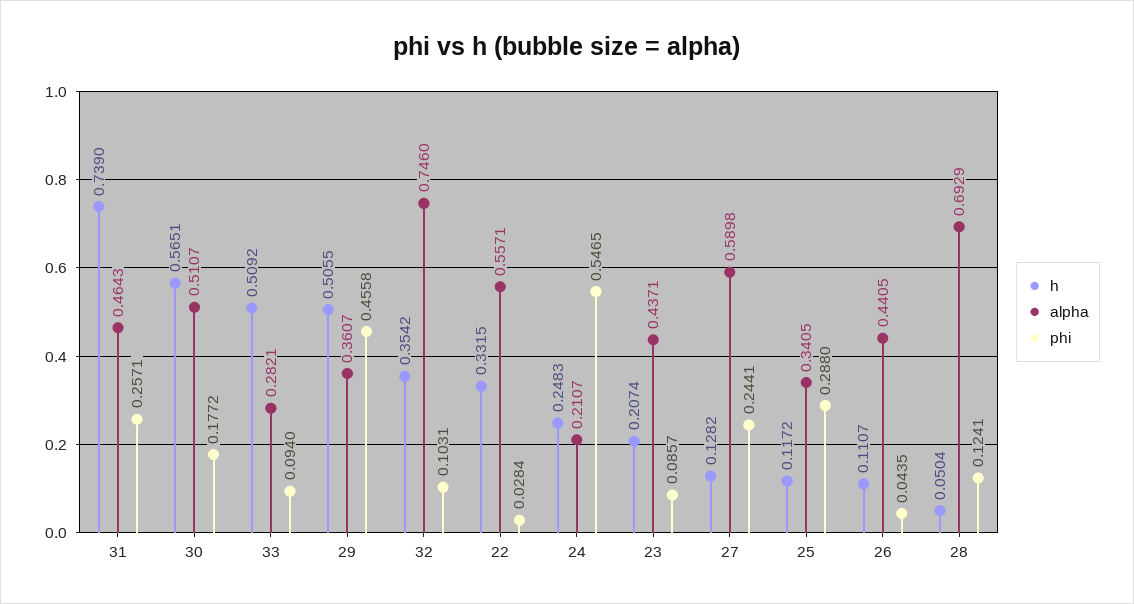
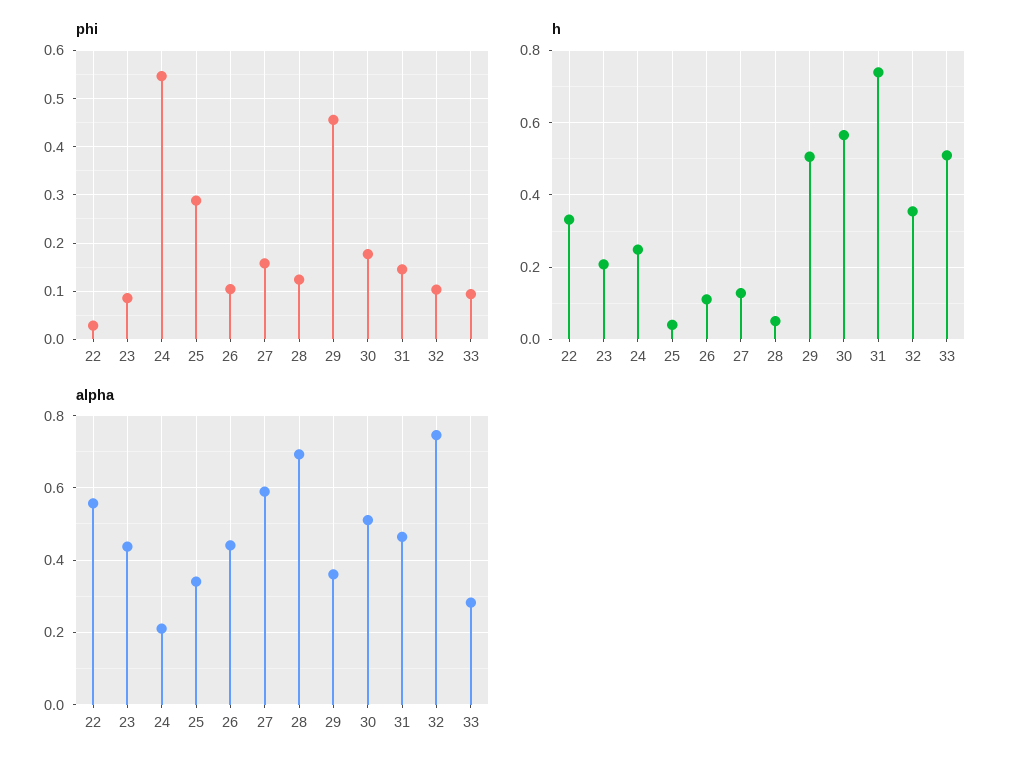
  {
    "h": {
      "31": 0.739,
      "30": 0.5651,
      "33": 0.5092,
      "29": 0.5055,
      "32": 0.3542,
      "22": 0.3315,
      "24": 0.2483,
      "23": 0.2074,
      "27": 0.1282,
-     "25": 0.1172,
+     "25": 0.04,
      "26": 0.1107,
      "28": 0.0504
    },
    "alpha": {
      "31": 0.4643,
      "30": 0.5107,
      "33": 0.2821,
      "29": 0.3607,
      "32": 0.746,
      "22": 0.5571,
      "24": 0.2107,
      "23": 0.4371,
      "27": 0.5898,
      "25": 0.3405,
      "26": 0.4405,
      "28": 0.6929
    },
    "phi": {
-     "31": 0.2571,
+     "31": 0.14,
      "30": 0.1772,
      "33": 0.094,
      "29": 0.4558,
      "32": 0.1031,
      "22": 0.0284,
      "24": 0.5465,
      "23": 0.0857,
-     "27": 0.2441,
+     "27": 0.16,
      "25": 0.288,
-     "26": 0.0435,
+     "26": 0.1,
      "28": 0.1241
    }
  }

